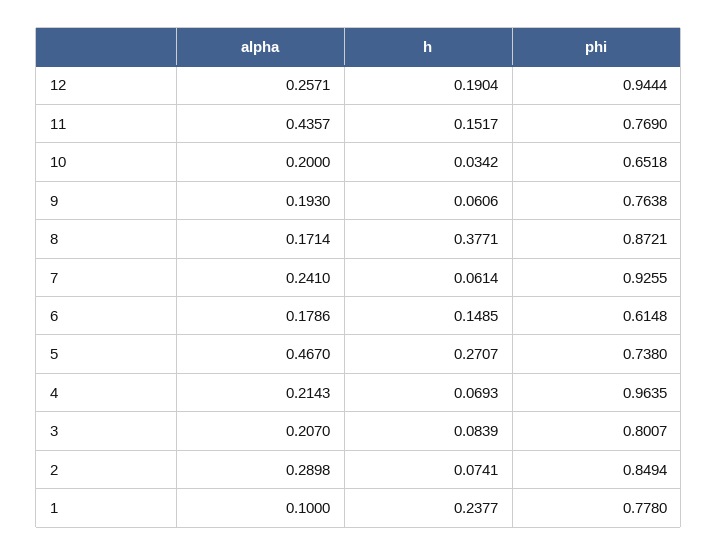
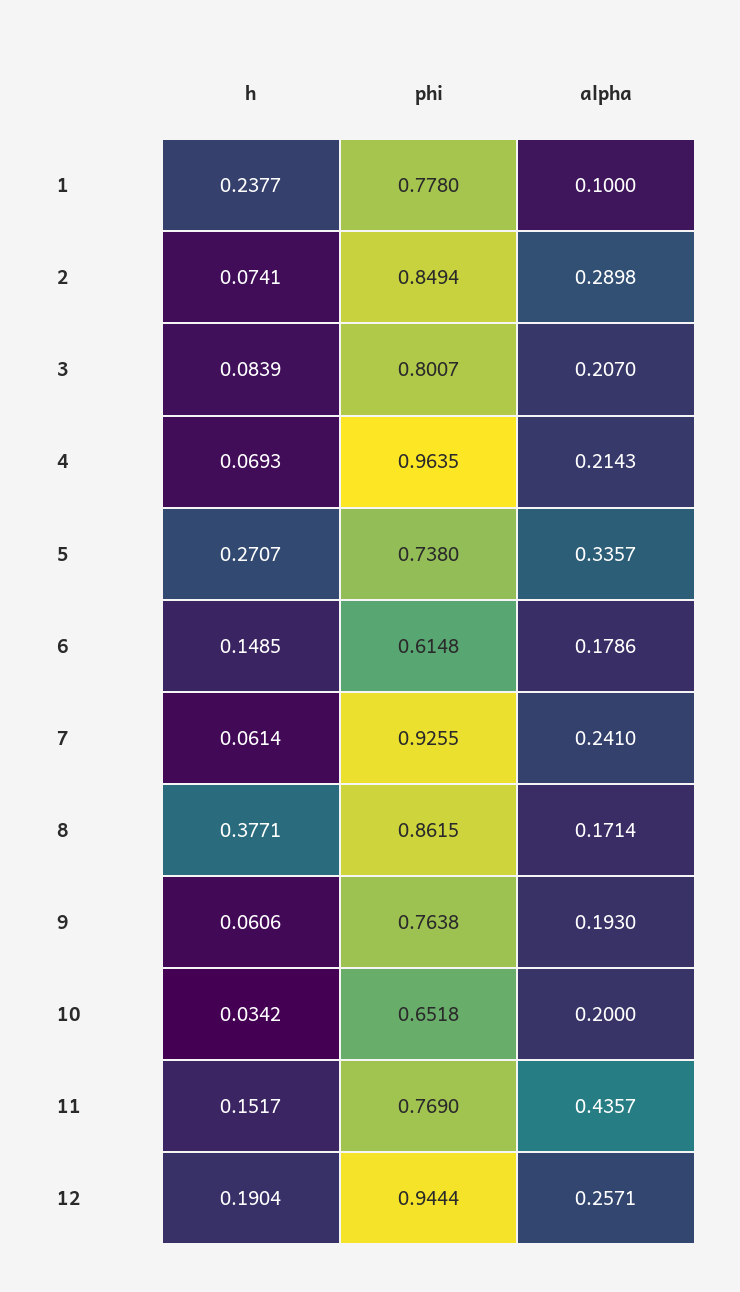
  {
    "alpha": {
      "12": 0.2571,
      "11": 0.4357,
      "10": 0.2,
      "9": 0.193,
      "8": 0.1714,
      "7": 0.241,
      "6": 0.1786,
-     "5": 0.467,
+     "5": 0.3357,
      "4": 0.2143,
      "3": 0.207,
      "2": 0.2898,
      "1": 0.1
    },
    "h": {
      "12": 0.1904,
      "11": 0.1517,
      "10": 0.0342,
      "9": 0.0606,
      "8": 0.3771,
      "7": 0.0614,
      "6": 0.1485,
      "5": 0.2707,
      "4": 0.0693,
      "3": 0.0839,
      "2": 0.0741,
      "1": 0.2377
    },
    "phi": {
      "12": 0.9444,
      "11": 0.769,
      "10": 0.6518,
      "9": 0.7638,
-     "8": 0.8721,
+     "8": 0.8615,
      "7": 0.9255,
      "6": 0.6148,
      "5": 0.738,
      "4": 0.9635,
      "3": 0.8007,
      "2": 0.8494,
      "1": 0.778
    }
  }

